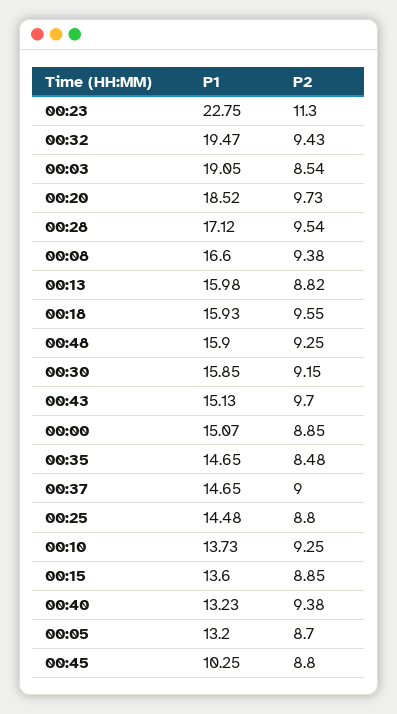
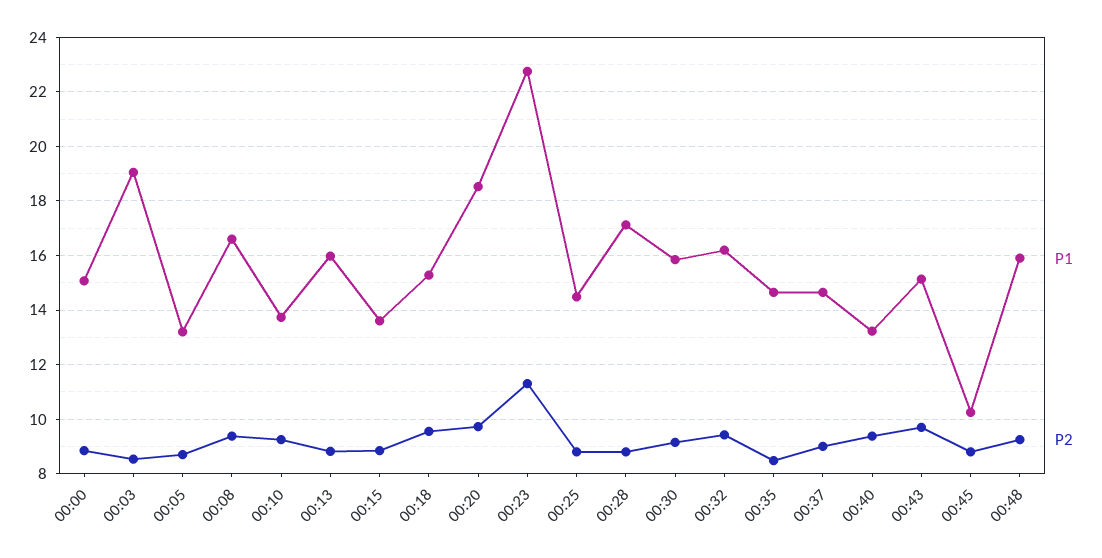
  {
    "P1": {
      "00:23": 22.75,
-     "00:32": 19.47,
+     "00:32": 16.25,
      "00:03": 19.05,
      "00:20": 18.52,
      "00:28": 17.12,
      "00:08": 16.6,
      "00:13": 15.98,
-     "00:18": 15.93,
+     "00:18": 15.25,
      "00:48": 15.9,
      "00:30": 15.85,
      "00:43": 15.13,
      "00:00": 15.07,
      "00:35": 14.65,
      "00:37": 14.65,
      "00:25": 14.48,
      "00:10": 13.73,
      "00:15": 13.6,
      "00:40": 13.23,
      "00:05": 13.2,
      "00:45": 10.25
    },
    "P2": {
      "00:23": 11.3,
      "00:32": 9.43,
      "00:03": 8.54,
      "00:20": 9.73,
-     "00:28": 9.54,
+     "00:28": 8.75,
      "00:08": 9.38,
      "00:13": 8.82,
      "00:18": 9.55,
      "00:48": 9.25,
      "00:30": 9.15,
      "00:43": 9.7,
      "00:00": 8.85,
      "00:35": 8.48,
      "00:37": 9,
      "00:25": 8.8,
      "00:10": 9.25,
      "00:15": 8.85,
      "00:40": 9.38,
      "00:05": 8.7,
      "00:45": 8.8
    }
  }

